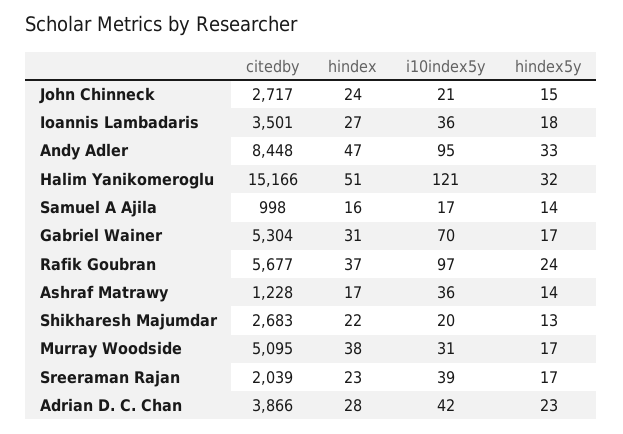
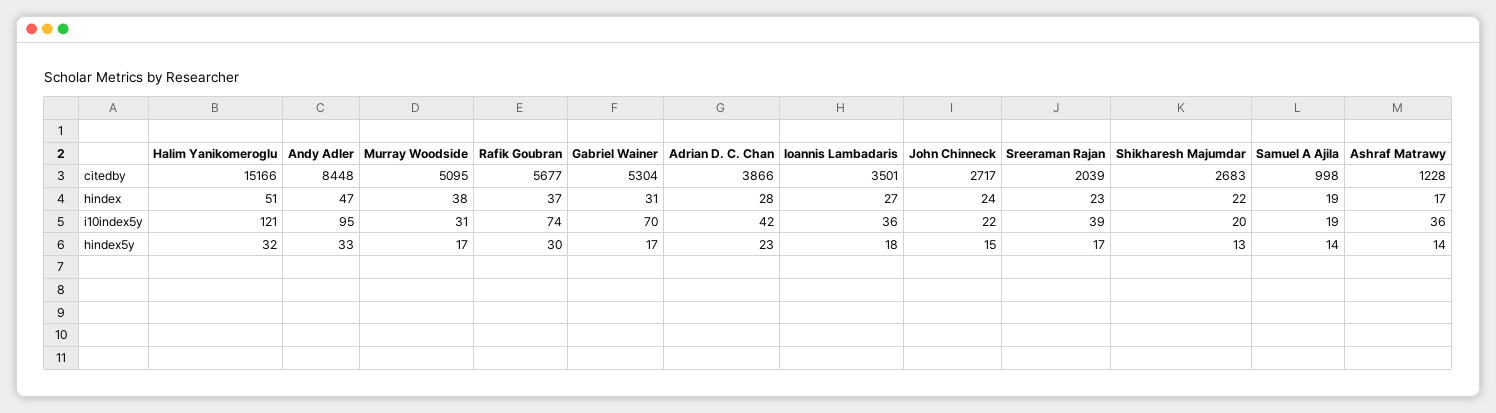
  {
    "citedby": {
      "John Chinneck": 2717,
      "Ioannis Lambadaris": 3501,
      "Andy Adler": 8448,
      "Halim Yanikomeroglu": 15166,
      "Samuel A Ajila": 998,
      "Gabriel Wainer": 5304,
      "Rafik Goubran": 5677,
      "Ashraf Matrawy": 1228,
      "Shikharesh Majumdar": 2683,
      "Murray Woodside": 5095,
      "Sreeraman Rajan": 2039,
      "Adrian D. C. Chan": 3866
    },
    "hindex": {
      "John Chinneck": 24,
      "Ioannis Lambadaris": 27,
      "Andy Adler": 47,
      "Halim Yanikomeroglu": 51,
-     "Samuel A Ajila": 16,
+     "Samuel A Ajila": 19,
      "Gabriel Wainer": 31,
      "Rafik Goubran": 37,
      "Ashraf Matrawy": 17,
      "Shikharesh Majumdar": 22,
      "Murray Woodside": 38,
      "Sreeraman Rajan": 23,
      "Adrian D. C. Chan": 28
    },
    "i10index5y": {
-     "John Chinneck": 21,
+     "John Chinneck": 22,
      "Ioannis Lambadaris": 36,
      "Andy Adler": 95,
      "Halim Yanikomeroglu": 121,
-     "Samuel A Ajila": 17,
+     "Samuel A Ajila": 19,
      "Gabriel Wainer": 70,
-     "Rafik Goubran": 97,
+     "Rafik Goubran": 74,
      "Ashraf Matrawy": 36,
      "Shikharesh Majumdar": 20,
      "Murray Woodside": 31,
      "Sreeraman Rajan": 39,
      "Adrian D. C. Chan": 42
    },
    "hindex5y": {
      "John Chinneck": 15,
      "Ioannis Lambadaris": 18,
      "Andy Adler": 33,
      "Halim Yanikomeroglu": 32,
      "Samuel A Ajila": 14,
      "Gabriel Wainer": 17,
-     "Rafik Goubran": 24,
+     "Rafik Goubran": 30,
      "Ashraf Matrawy": 14,
      "Shikharesh Majumdar": 13,
      "Murray Woodside": 17,
      "Sreeraman Rajan": 17,
      "Adrian D. C. Chan": 23
    }
  }

